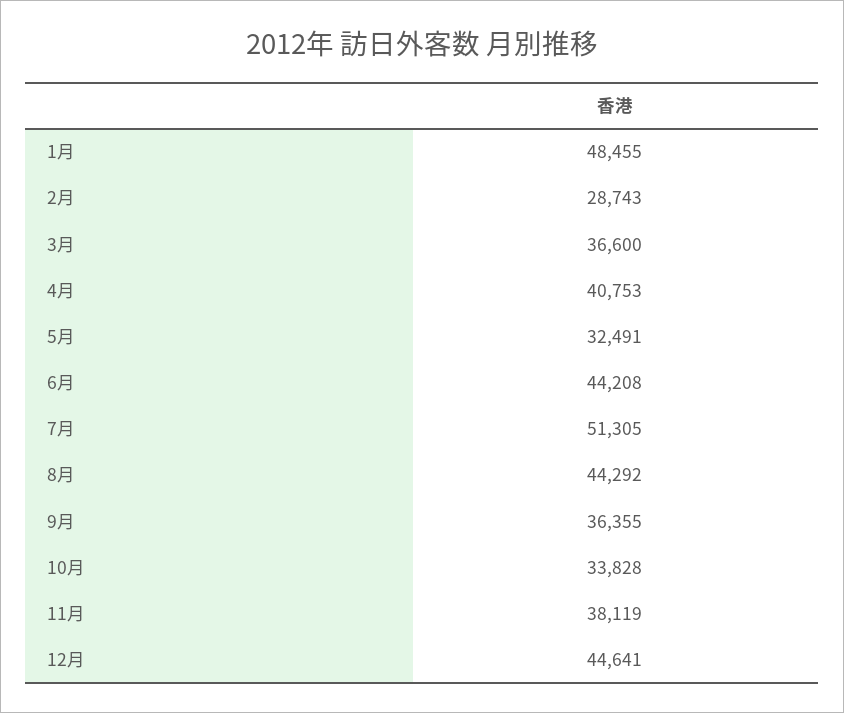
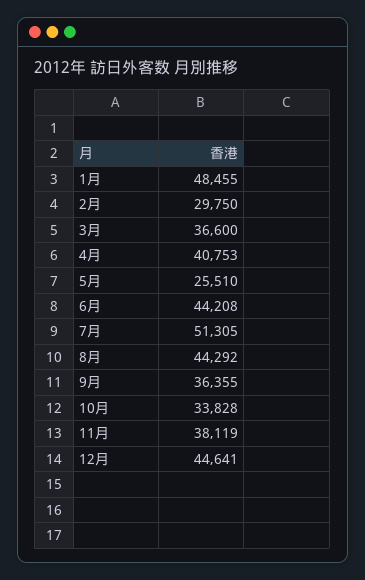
  {
    "1月": 48455,
-   "2月": 28743,
+   "2月": 29750,
    "3月": 36600,
    "4月": 40753,
-   "5月": 32491,
+   "5月": 25510,
    "6月": 44208,
    "7月": 51305,
    "8月": 44292,
    "9月": 36355,
    "10月": 33828,
    "11月": 38119,
    "12月": 44641
  }

